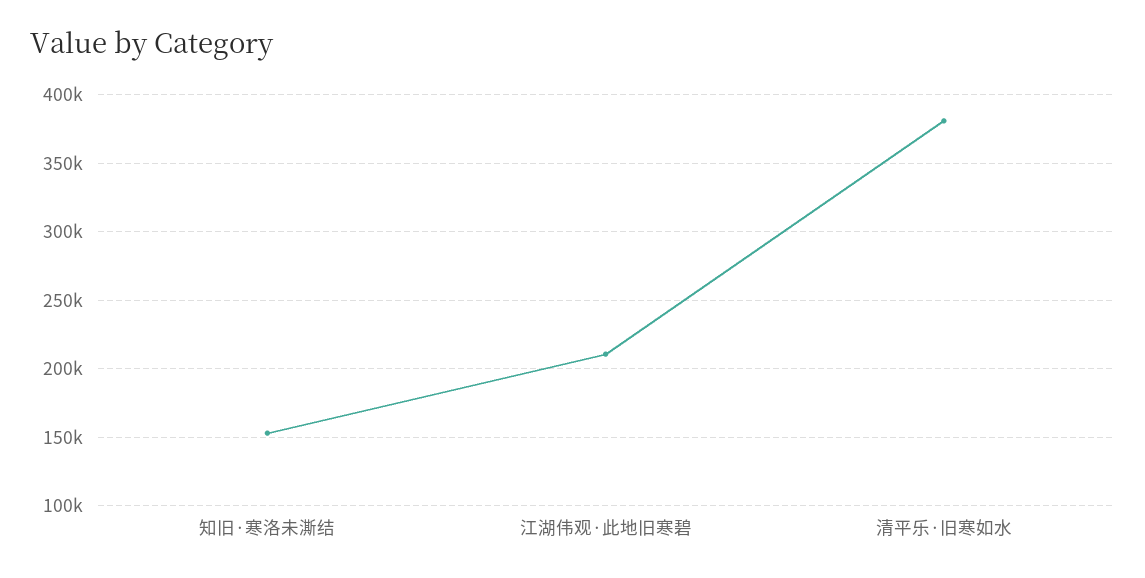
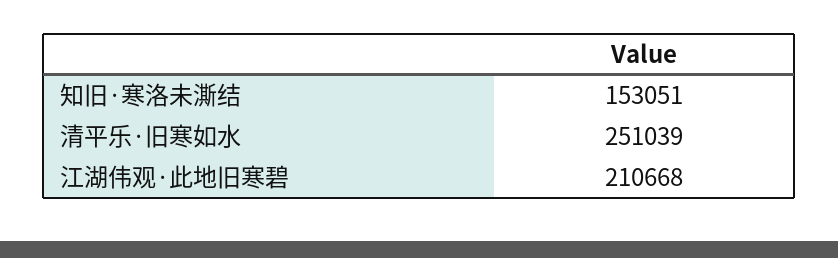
  {
    "知旧·寒洛未澌结": 153051,
    "江湖伟观·此地旧寒碧": 210668,
-   "清平乐·旧寒如水": 380000
+   "清平乐·旧寒如水": 251039
  }

